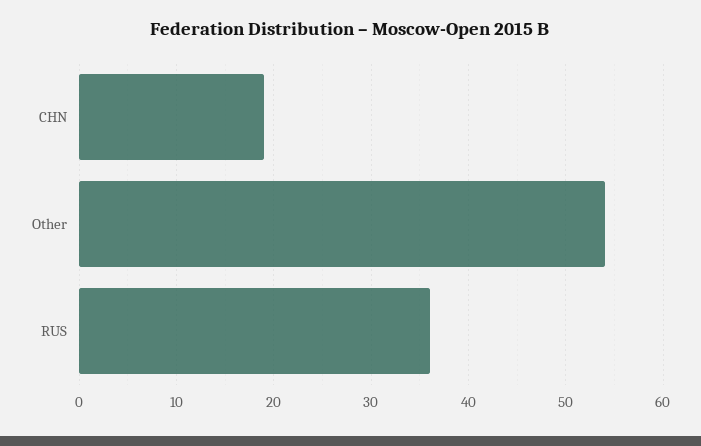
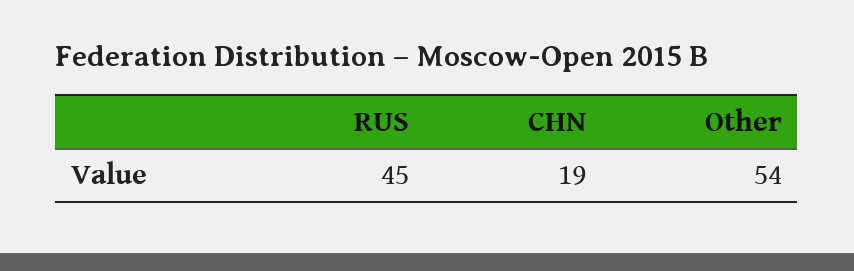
  {
    "CHN": 19,
    "Other": 54,
-   "RUS": 36
+   "RUS": 45
  }

